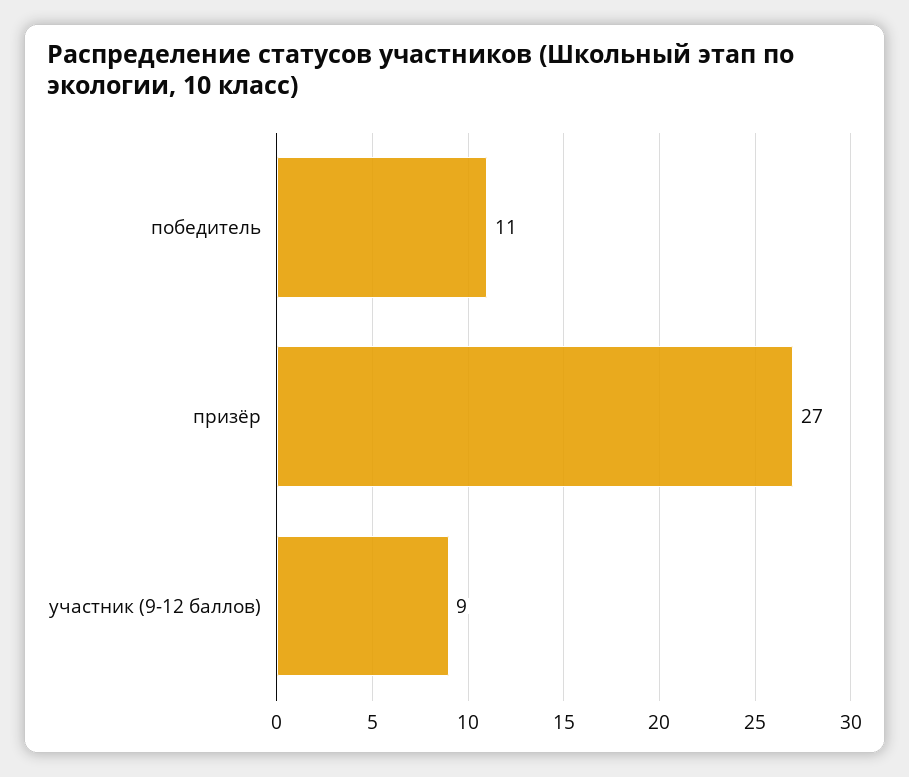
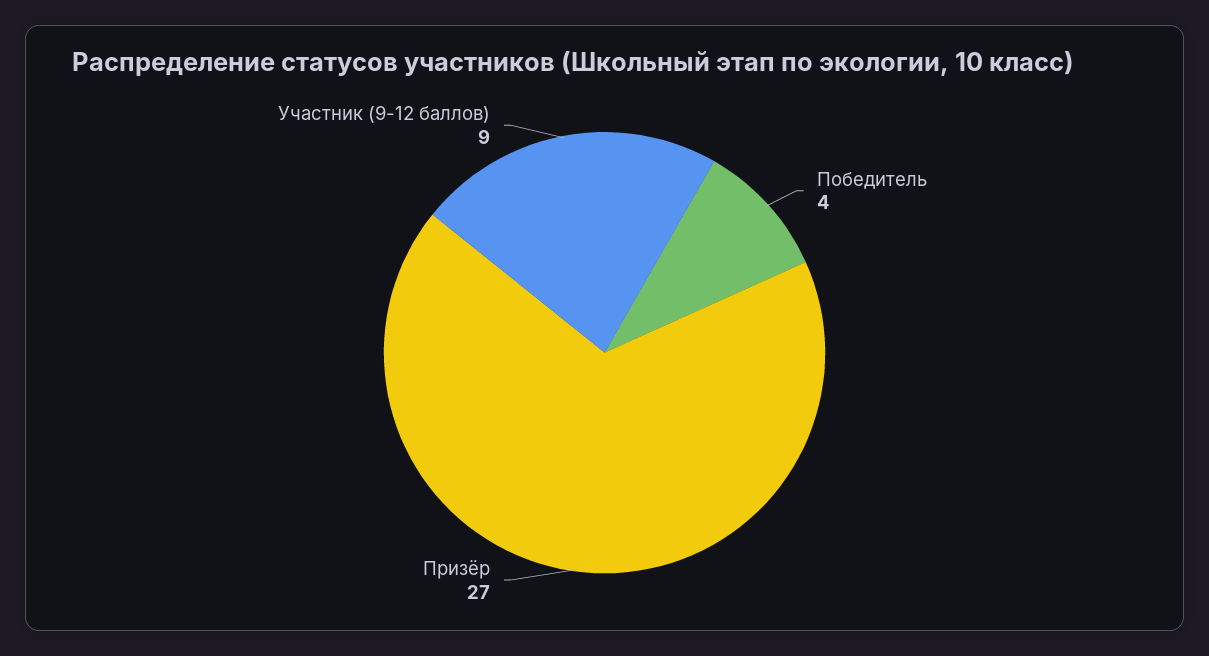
  {
-   "победитель": 11,
+   "победитель": 4,
    "призёр": 27,
    "участник (9-12 баллов)": 9
  }

